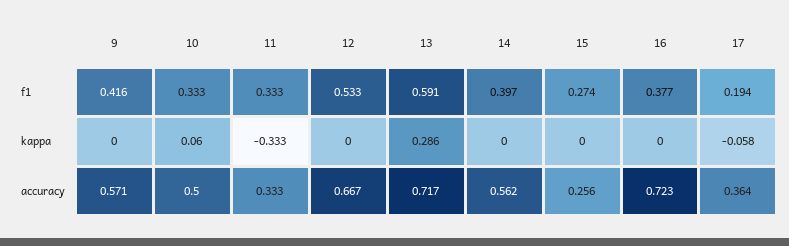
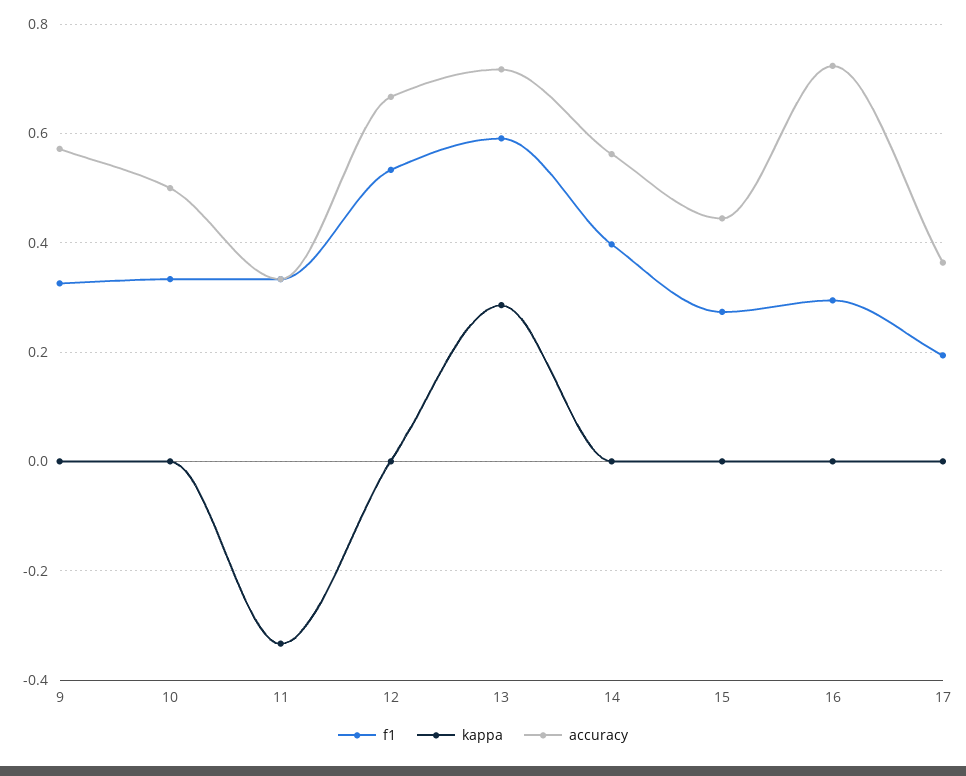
  {
    "f1": {
-     "9": 0.416,
+     "9": 0.32,
      "10": 0.333,
      "11": 0.333,
      "12": 0.533,
      "13": 0.591,
      "14": 0.397,
      "15": 0.274,
-     "16": 0.377,
+     "16": 0.3,
      "17": 0.194
    },
    "kappa": {
      "9": 0,
-     "10": 0.06,
+     "10": 0,
      "11": -0.333,
      "12": 0,
      "13": 0.286,
      "14": 0,
      "15": 0,
      "16": 0,
-     "17": -0.058
+     "17": 0
    },
    "accuracy": {
      "9": 0.571,
      "10": 0.5,
      "11": 0.333,
      "12": 0.667,
      "13": 0.717,
      "14": 0.562,
-     "15": 0.256,
+     "15": 0.44,
      "16": 0.723,
      "17": 0.364
    }
  }

